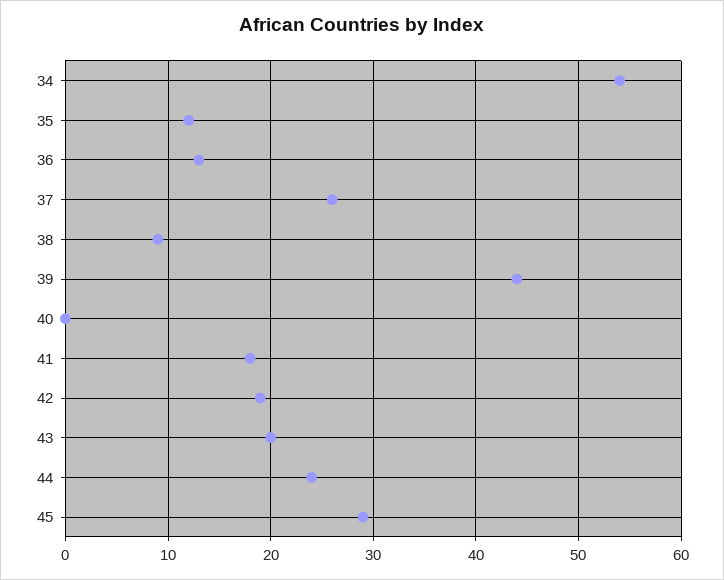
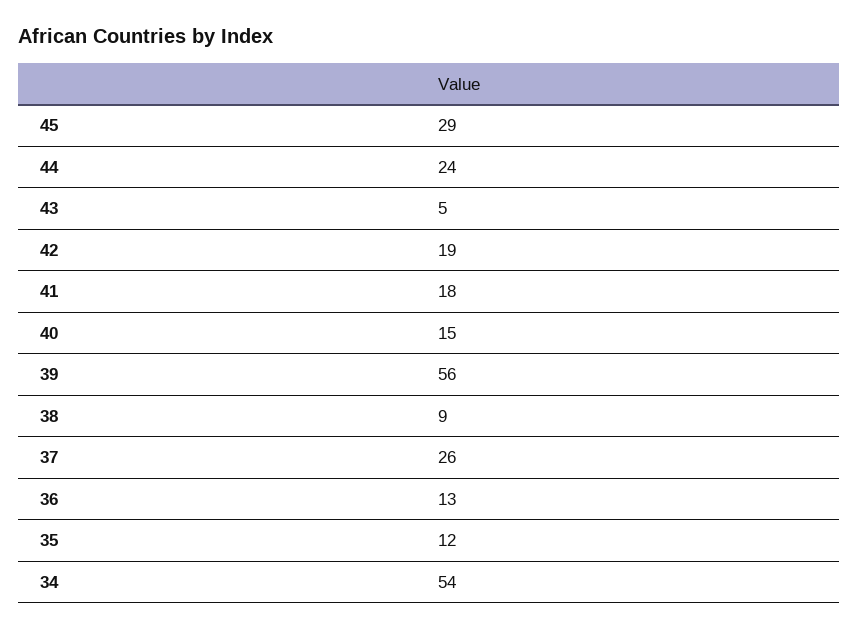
  {
    "34": 54,
    "35": 12,
    "36": 13,
    "37": 26,
    "38": 9,
-   "39": 44,
+   "39": 56,
-   "40": 0,
+   "40": 15,
    "41": 18,
    "42": 19,
-   "43": 20,
+   "43": 5,
    "44": 24,
    "45": 29
  }

